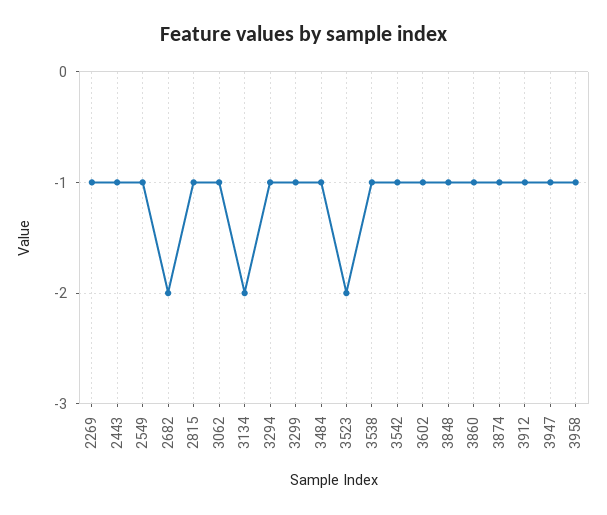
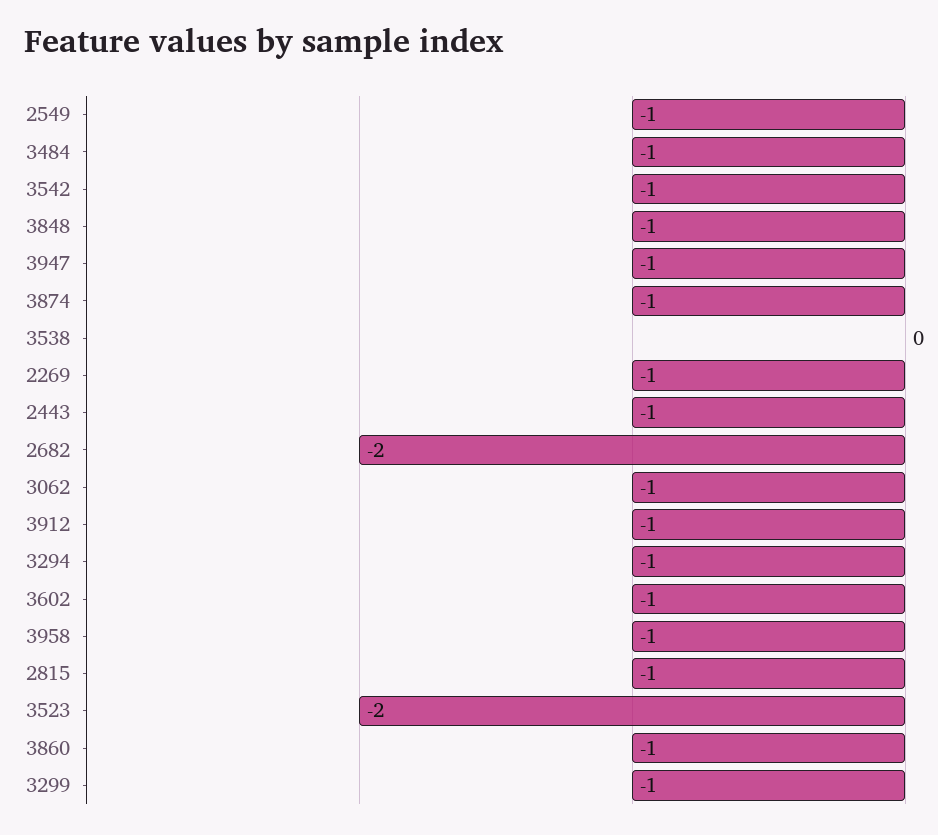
  {
    "2269": -1,
    "2443": -1,
    "2549": -1,
    "2682": -2,
    "2815": -1,
    "3062": -1,
-   "3134": -2,
    "3294": -1,
    "3299": -1,
    "3484": -1,
    "3523": -2,
-   "3538": -1,
+   "3538": 0,
    "3542": -1,
    "3602": -1,
    "3848": -1,
    "3860": -1,
    "3874": -1,
    "3912": -1,
    "3947": -1,
    "3958": -1
  }

